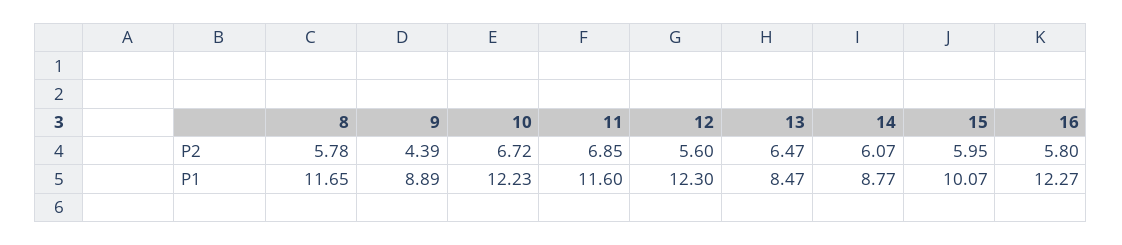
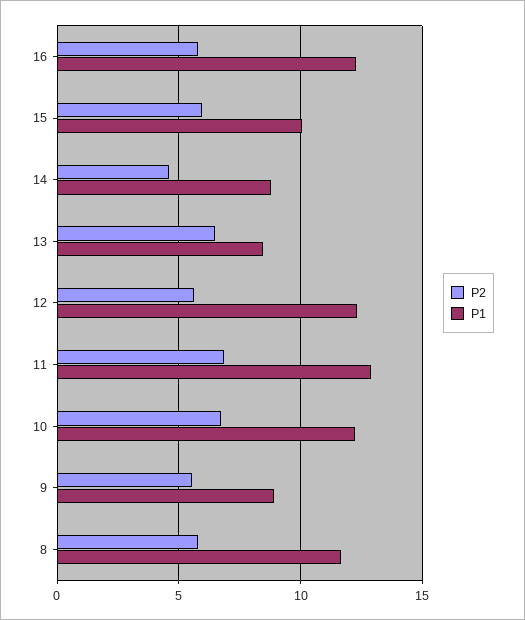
  {
    "P2": {
      "8": 5.78,
-     "9": 4.39,
+     "9": 5.5,
      "10": 6.72,
      "11": 6.85,
      "12": 5.6,
      "13": 6.47,
-     "14": 6.07,
+     "14": 4.5,
      "15": 5.95,
      "16": 5.8
    },
    "P1": {
      "8": 11.65,
      "9": 8.89,
      "10": 12.23,
-     "11": 11.6,
+     "11": 13,
      "12": 12.3,
      "13": 8.47,
      "14": 8.77,
      "15": 10.07,
      "16": 12.27
    }
  }

